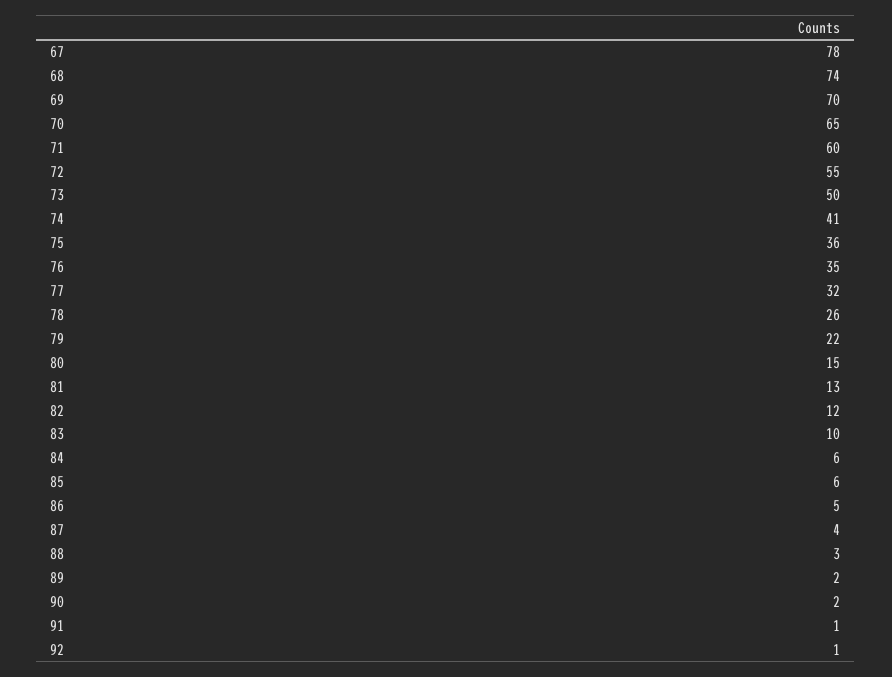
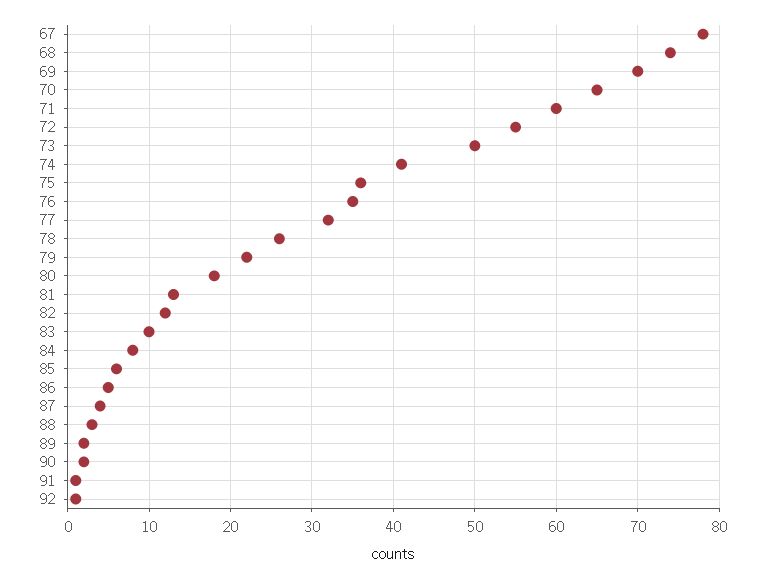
  {
    "67": 78,
    "68": 74,
    "69": 70,
    "70": 65,
    "71": 60,
    "72": 55,
    "73": 50,
    "74": 41,
    "75": 36,
    "76": 35,
    "77": 32,
    "78": 26,
    "79": 22,
-   "80": 15,
+   "80": 18,
    "81": 13,
    "82": 12,
    "83": 10,
-   "84": 6,
+   "84": 8,
    "85": 6,
    "86": 5,
    "87": 4,
    "88": 3,
    "89": 2,
    "90": 2,
    "91": 1,
    "92": 1
  }

